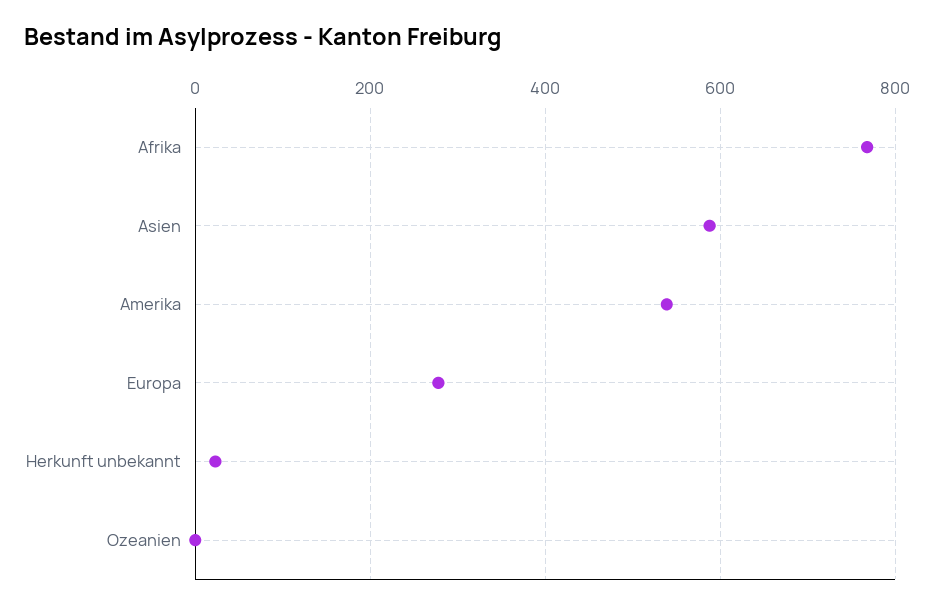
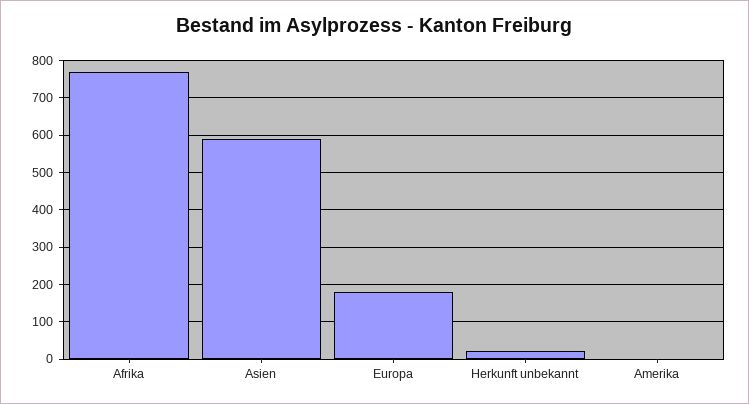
  {
    "Afrika": 760,
    "Asien": 580,
-   "Amerika": 540,
+   "Amerika": 0,
-   "Europa": 280,
+   "Europa": 180,
-   "Herkunft unbekannt": 20,
+   "Herkunft unbekannt": 20
-   "Ozeanien": 0
  }

